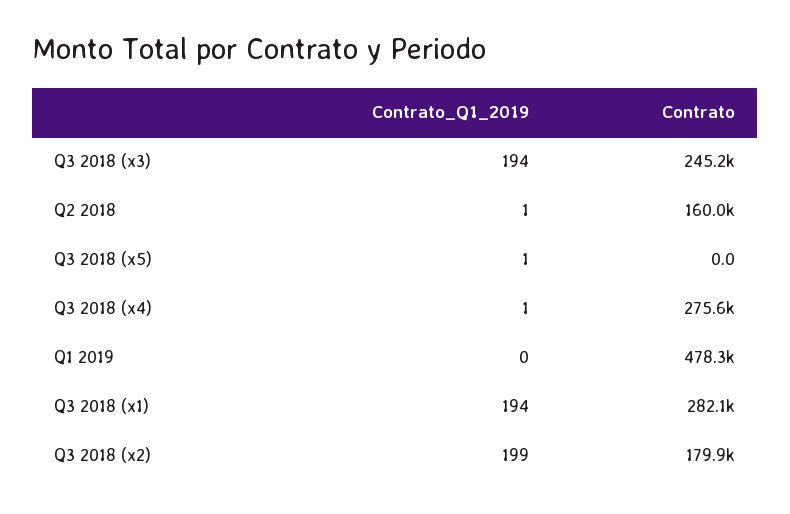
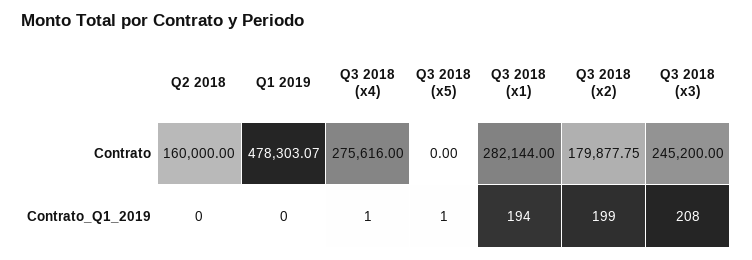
  {
    "Contrato_Q1_2019": {
-     "Q3 2018 (x3)": 194,
+     "Q3 2018 (x3)": 208,
-     "Q2 2018": 1,
+     "Q2 2018": 0,
      "Q3 2018 (x5)": 1,
      "Q3 2018 (x4)": 1,
      "Q1 2019": 0,
      "Q3 2018 (x1)": 194,
      "Q3 2018 (x2)": 199
    },
    "Contrato": {
      "Q3 2018 (x3)": 245200,
      "Q2 2018": 160000,
      "Q3 2018 (x5)": 0,
      "Q3 2018 (x4)": 275616,
      "Q1 2019": 478303.07,
      "Q3 2018 (x1)": 282144,
      "Q3 2018 (x2)": 179877.75
    }
  }

